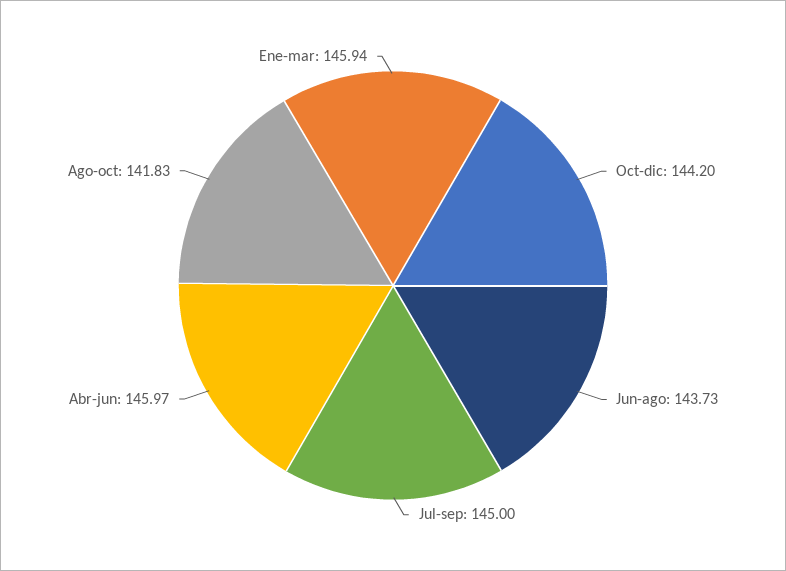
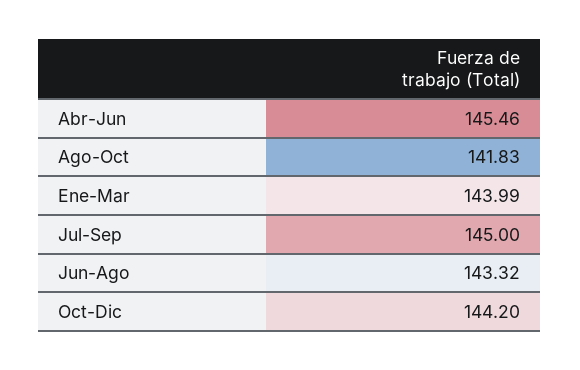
  {
    "Oct-dic": 144.2,
-   "Jun-ago": 143.73,
+   "Jun-ago": 143.32,
    "Jul-sep": 145,
-   "Abr-jun": 145.97,
+   "Abr-jun": 145.46,
    "Ago-oct": 141.83,
-   "Ene-mar": 145.94
+   "Ene-mar": 143.99
  }

